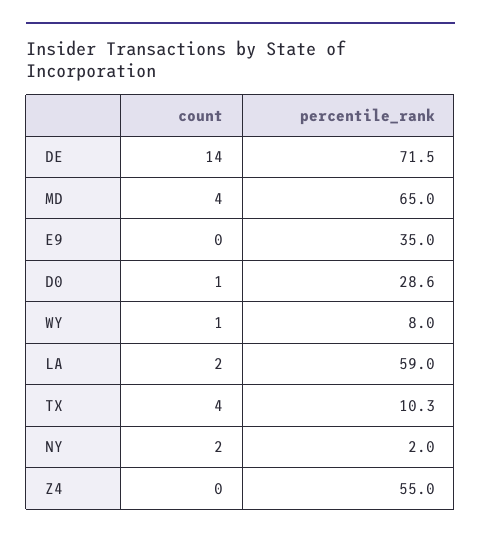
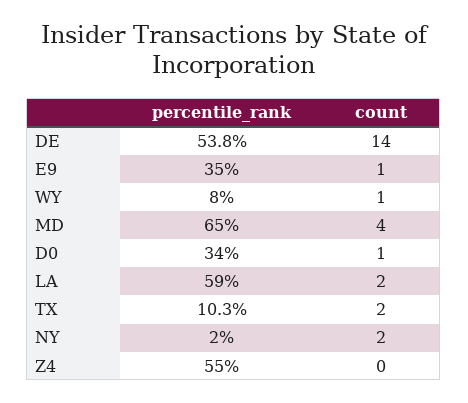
  {
    "count": {
      "DE": 14,
      "MD": 4,
-     "E9": 0,
+     "E9": 1,
      "D0": 1,
      "WY": 1,
      "LA": 2,
-     "TX": 4,
+     "TX": 2,
      "NY": 2,
      "Z4": 0
    },
    "percentile_rank": {
-     "DE": 71.5,
+     "DE": 53.8,
      "MD": 65,
      "E9": 35,
-     "D0": 28.6,
+     "D0": 34,
      "WY": 8,
      "LA": 59,
      "TX": 10.3,
      "NY": 2,
      "Z4": 55
    }
  }

